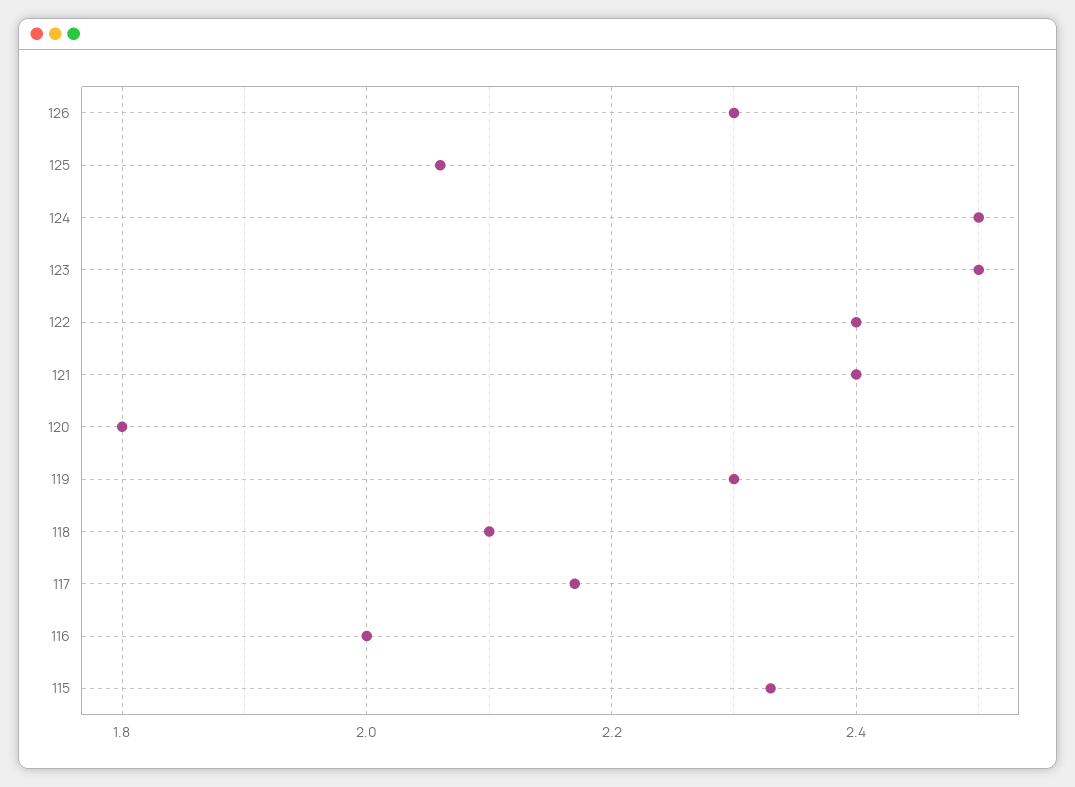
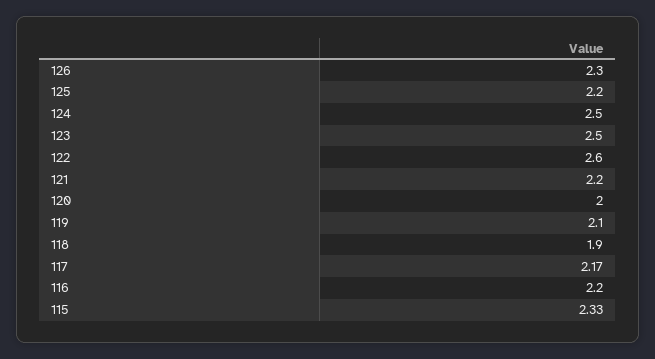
  {
    "126": 2.3,
-   "125": 2.05,
+   "125": 2.2,
    "124": 2.5,
    "123": 2.5,
-   "122": 2.4,
+   "122": 2.6,
-   "121": 2.4,
+   "121": 2.2,
-   "120": 1.8,
+   "120": 2,
-   "119": 2.3,
+   "119": 2.1,
-   "118": 2.1,
+   "118": 1.9,
    "117": 2.17,
-   "116": 2,
+   "116": 2.2,
    "115": 2.33
  }

